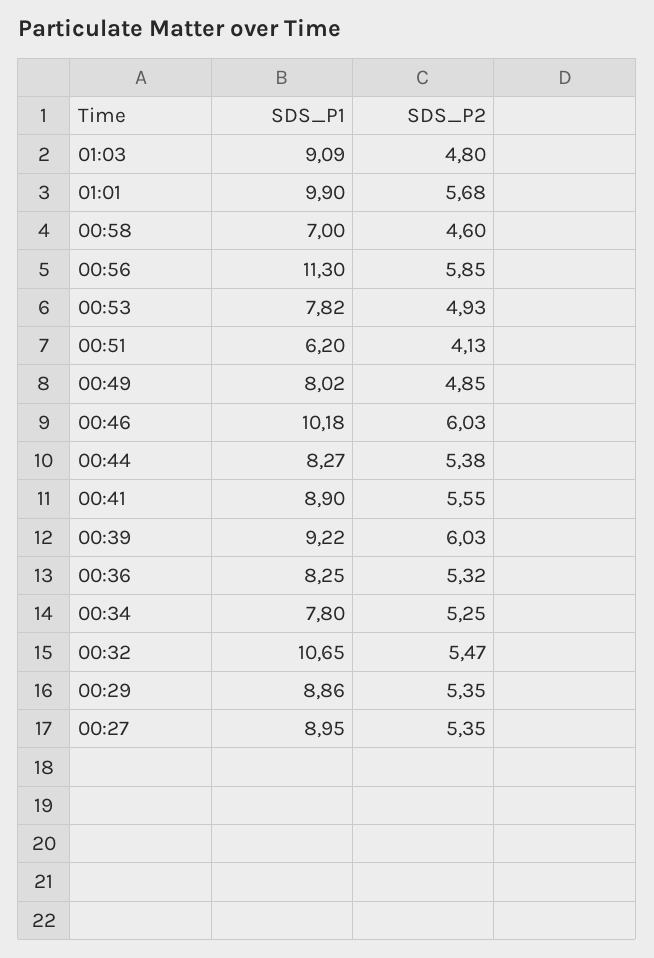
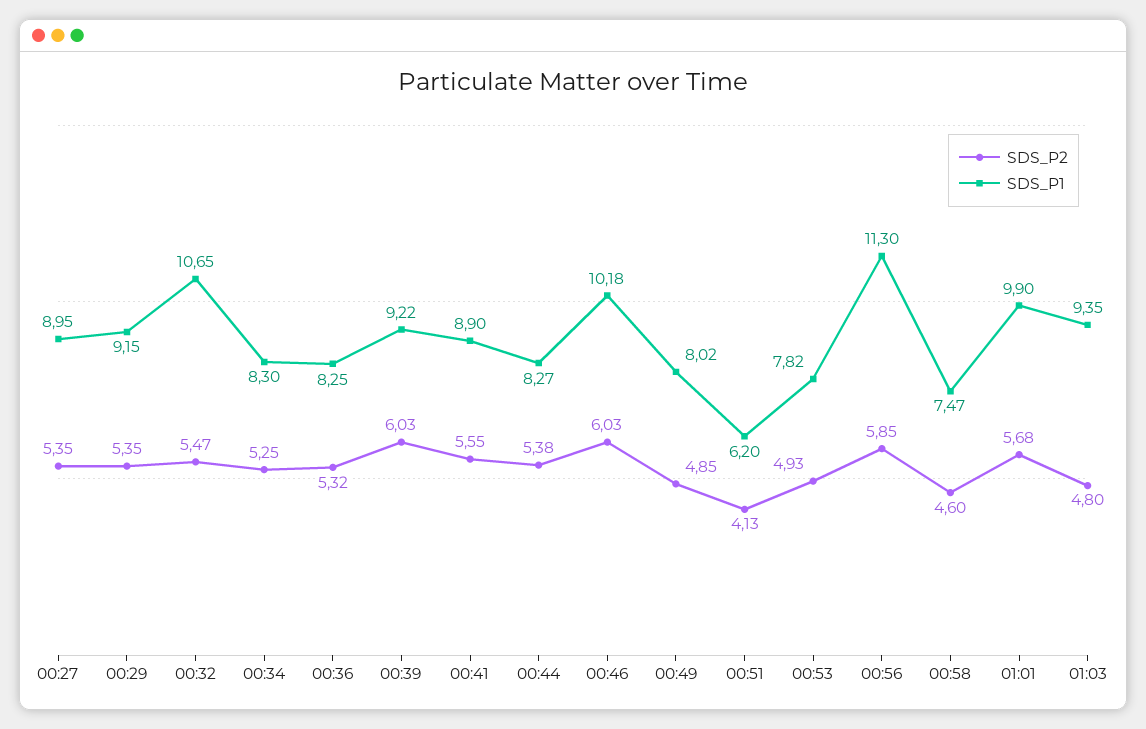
  {
    "SDS_P1": {
-     "01:03": 9.09,
+     "01:03": 9.35,
      "01:01": 9.9,
-     "00:58": 7,
+     "00:58": 7.47,
      "00:56": 11.3,
      "00:53": 7.82,
      "00:51": 6.2,
      "00:49": 8.02,
      "00:46": 10.18,
      "00:44": 8.27,
      "00:41": 8.9,
      "00:39": 9.22,
      "00:36": 8.25,
-     "00:34": 7.8,
+     "00:34": 8.3,
      "00:32": 10.65,
-     "00:29": 8.86,
+     "00:29": 9.15,
      "00:27": 8.95
    },
    "SDS_P2": {
      "01:03": 4.8,
      "01:01": 5.68,
      "00:58": 4.6,
      "00:56": 5.85,
      "00:53": 4.93,
      "00:51": 4.13,
      "00:49": 4.85,
      "00:46": 6.03,
      "00:44": 5.38,
      "00:41": 5.55,
      "00:39": 6.03,
      "00:36": 5.32,
      "00:34": 5.25,
      "00:32": 5.47,
      "00:29": 5.35,
      "00:27": 5.35
    }
  }

